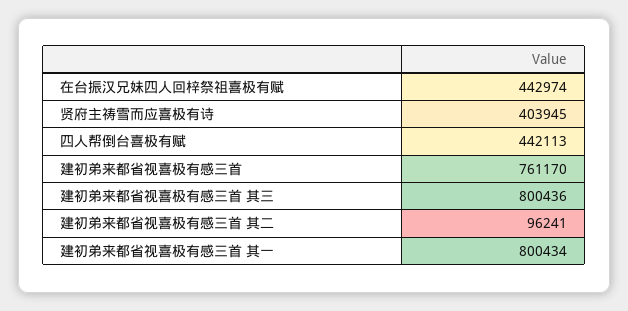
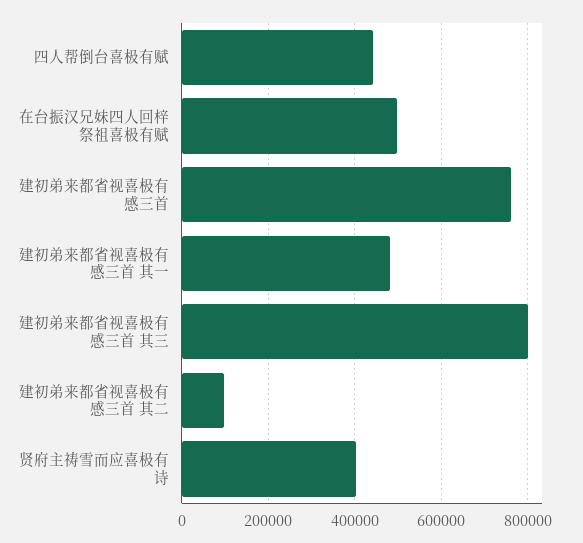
  {
-   "在台振汉兄妹四人回梓祭祖喜极有赋": 442974,
+   "在台振汉兄妹四人回梓祭祖喜极有赋": 500000,
    "贤府主祷雪而应喜极有诗": 403945,
    "四人帮倒台喜极有赋": 442113,
    "建初弟来都省视喜极有感三首": 761170,
    "建初弟来都省视喜极有感三首 其三": 800436,
    "建初弟来都省视喜极有感三首 其二": 96241,
-   "建初弟来都省视喜极有感三首 其一": 800434
+   "建初弟来都省视喜极有感三首 其一": 480000
  }

